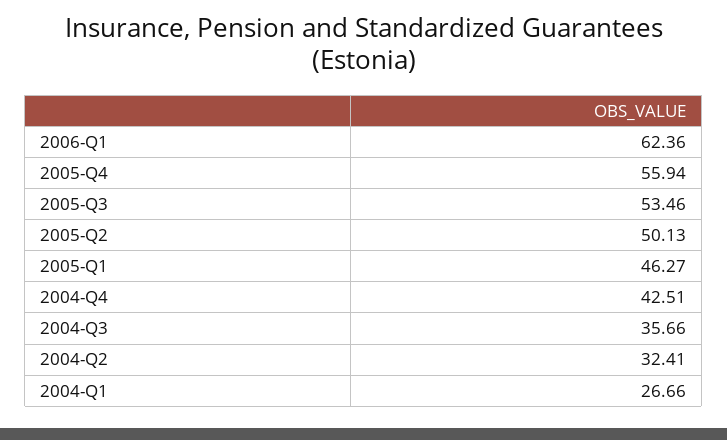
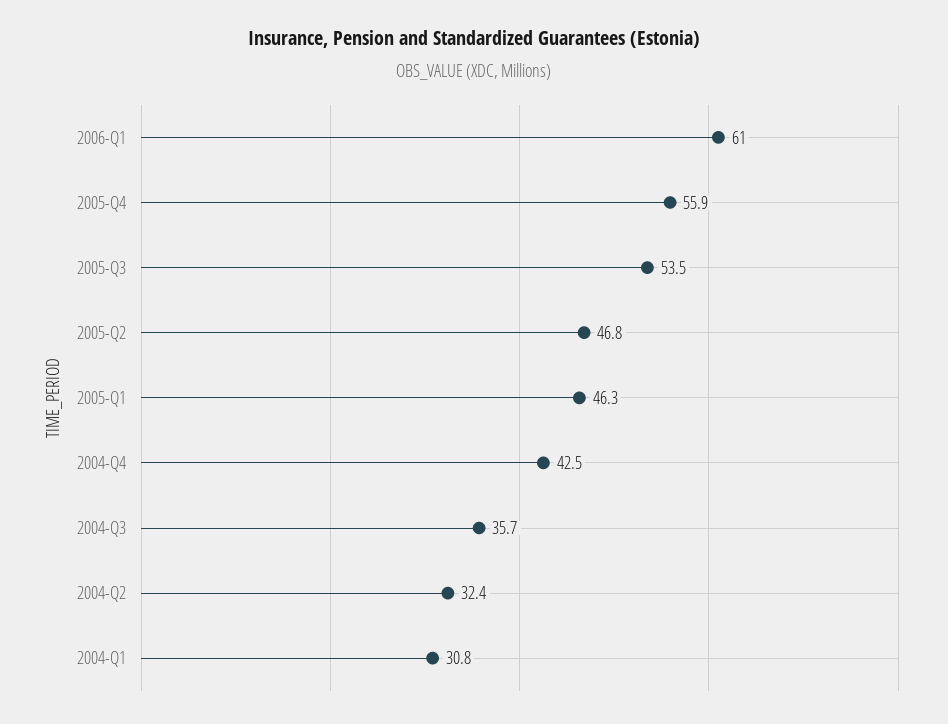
  {
-   "2006-Q1": 62.36,
+   "2006-Q1": 61,
    "2005-Q4": 55.94,
    "2005-Q3": 53.46,
-   "2005-Q2": 50.13,
+   "2005-Q2": 46.8,
    "2005-Q1": 46.27,
    "2004-Q4": 42.51,
    "2004-Q3": 35.66,
    "2004-Q2": 32.41,
-   "2004-Q1": 26.66
+   "2004-Q1": 30.8
  }

